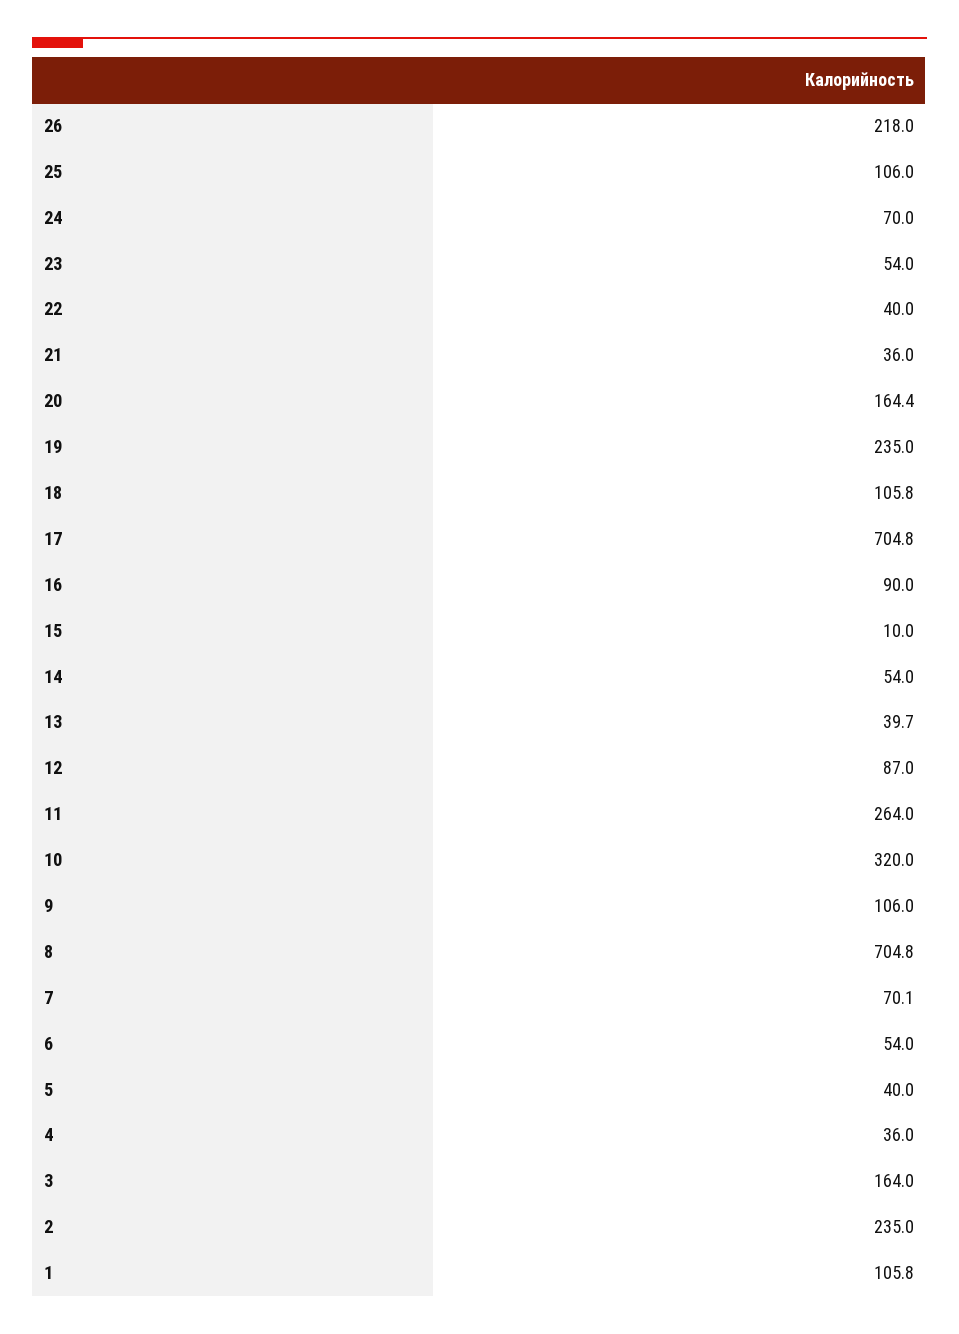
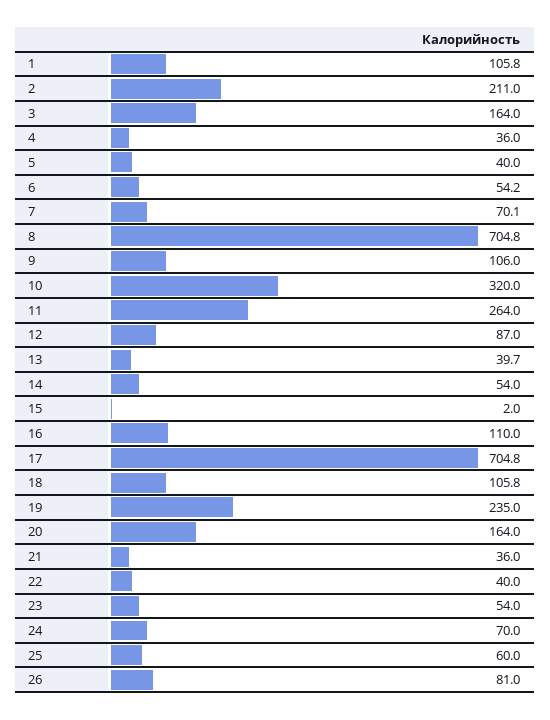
  {
-   "26": 218,
+   "26": 81,
-   "25": 106,
+   "25": 60,
    "24": 70,
    "23": 54,
    "22": 40,
    "21": 36,
-   "20": 164.4,
+   "20": 164,
    "19": 235,
    "18": 105.8,
    "17": 704.8,
-   "16": 90,
+   "16": 110,
-   "15": 10,
+   "15": 2,
    "14": 54,
    "13": 39.7,
    "12": 87,
    "11": 264,
    "10": 320,
    "9": 106,
    "8": 704.8,
    "7": 70.1,
-   "6": 54,
+   "6": 54.2,
    "5": 40,
    "4": 36,
    "3": 164,
-   "2": 235,
+   "2": 211,
    "1": 105.8
  }

